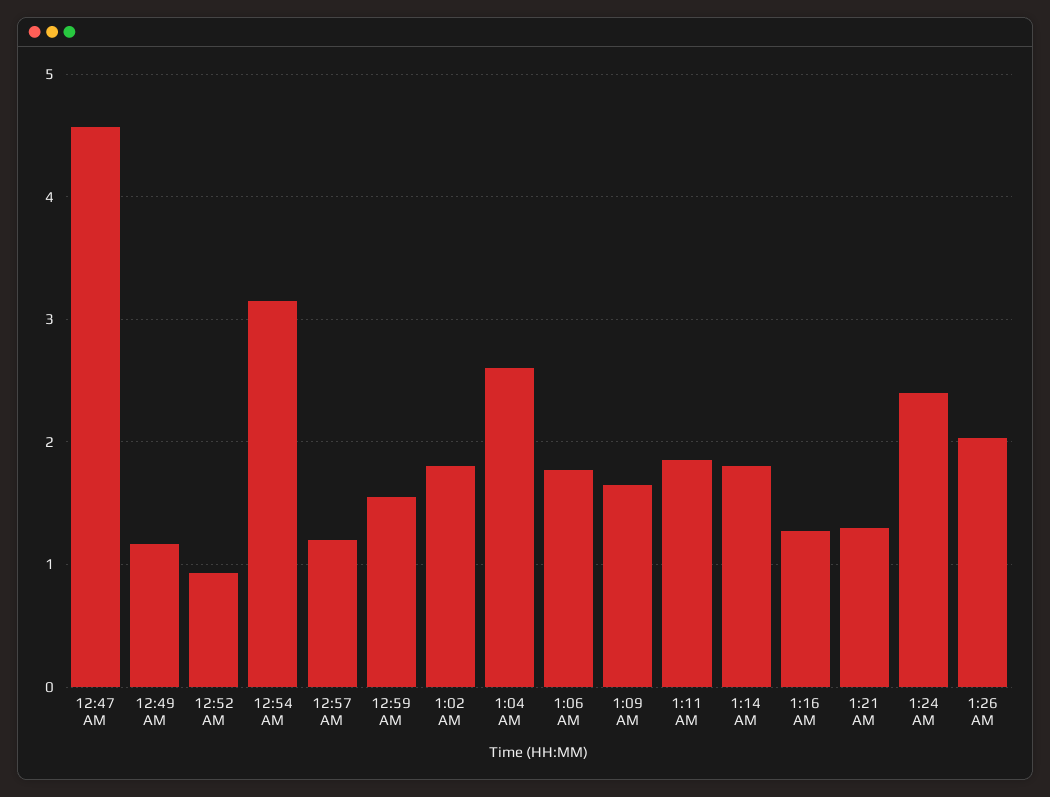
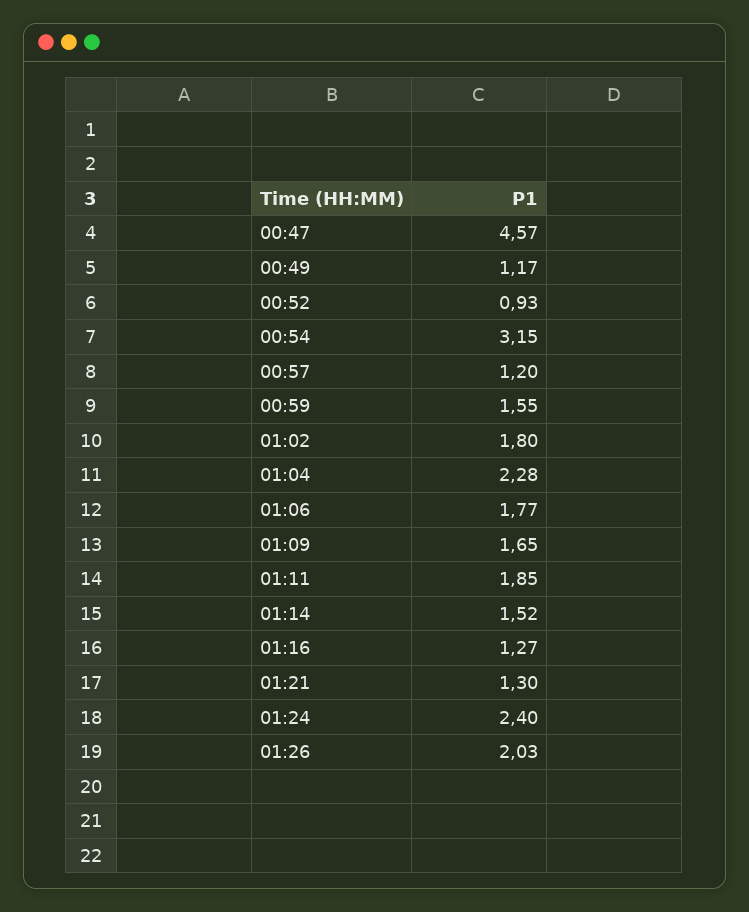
  {
    "12:47 AM": 4.57,
    "12:49 AM": 1.17,
    "12:52 AM": 0.93,
    "12:54 AM": 3.15,
    "12:57 AM": 1.2,
    "12:59 AM": 1.55,
    "1:02 AM": 1.8,
-   "1:04 AM": 2.6,
+   "1:04 AM": 2.28,
    "1:06 AM": 1.77,
    "1:09 AM": 1.65,
    "1:11 AM": 1.85,
-   "1:14 AM": 1.8,
+   "1:14 AM": 1.52,
    "1:16 AM": 1.27,
    "1:21 AM": 1.3,
    "1:24 AM": 2.4,
    "1:26 AM": 2.03
  }

